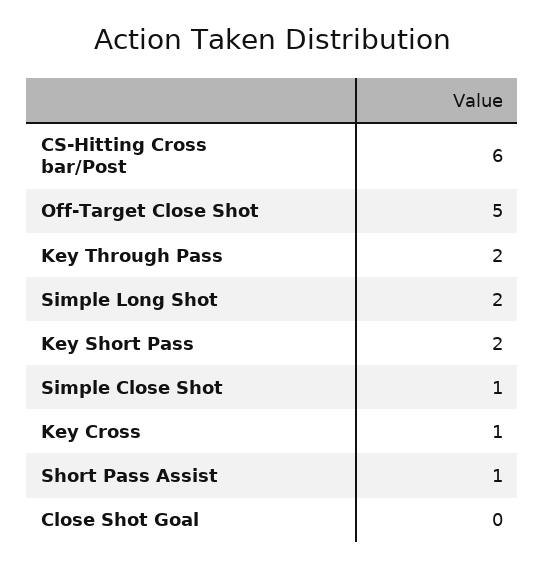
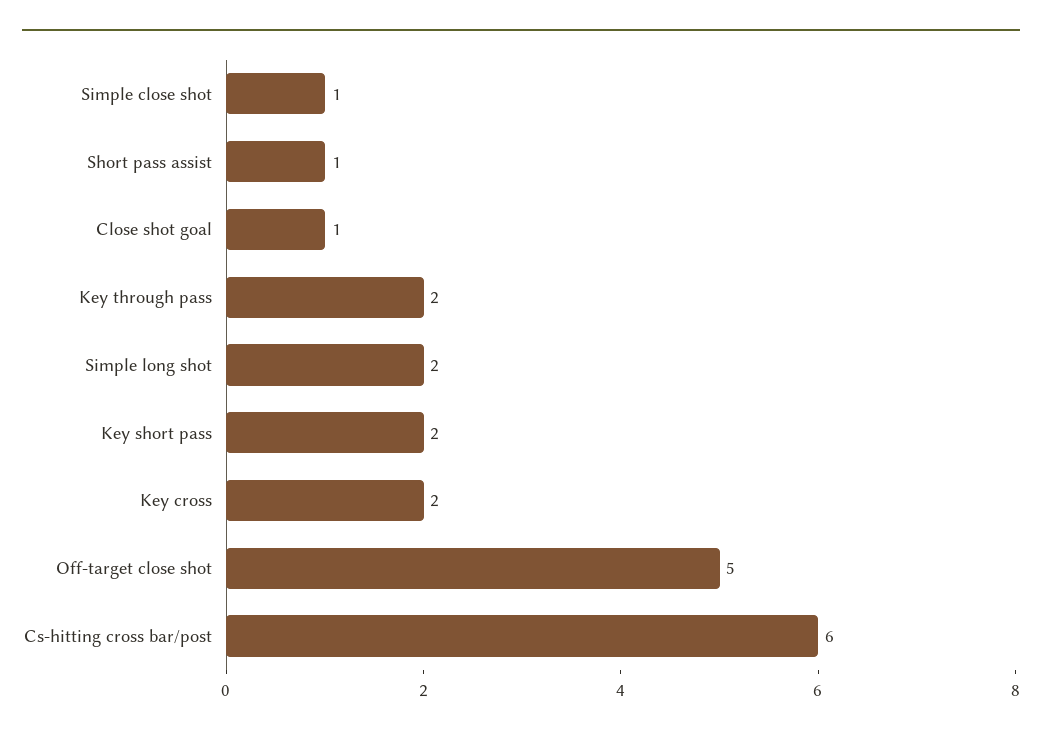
  {
    "CS-Hitting Cross bar/Post": 6,
    "Off-Target Close Shot": 5,
    "Key Through Pass": 2,
    "Simple Long Shot": 2,
    "Key Short Pass": 2,
    "Simple Close Shot": 1,
-   "Key Cross": 1,
+   "Key Cross": 2,
    "Short Pass Assist": 1,
-   "Close Shot Goal": 0
+   "Close Shot Goal": 1
  }

